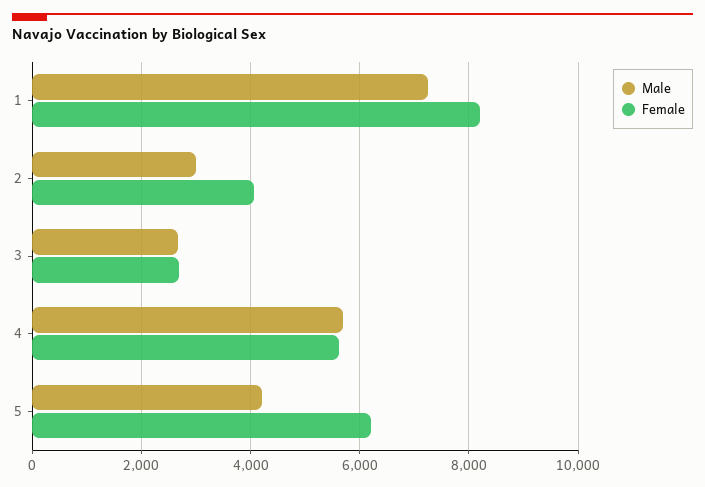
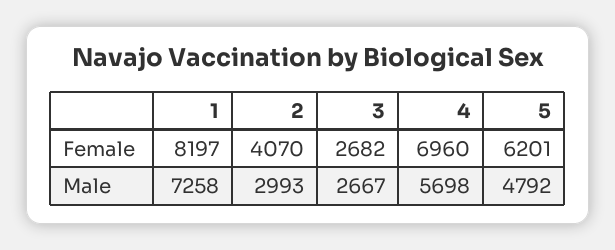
  {
    "Male": {
      "1": 7258,
      "2": 2993,
      "3": 2667,
      "4": 5698,
-     "5": 4200
+     "5": 4792
    },
    "Female": {
      "1": 8197,
      "2": 4070,
      "3": 2682,
-     "4": 5600,
+     "4": 6960,
      "5": 6201
    }
  }

